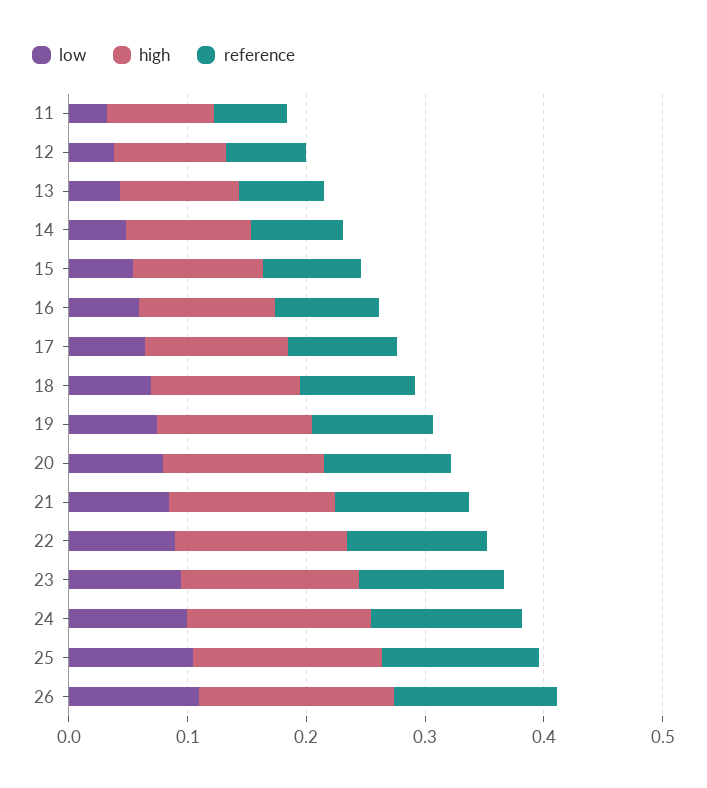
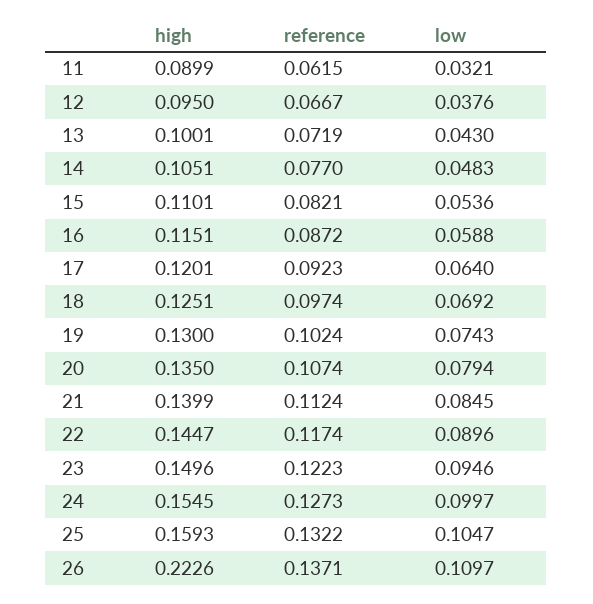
  {
    "low": {
      "11": 0.0321,
      "12": 0.0376,
      "13": 0.043,
      "14": 0.0483,
      "15": 0.0536,
      "16": 0.0588,
      "17": 0.064,
      "18": 0.0692,
      "19": 0.0743,
      "20": 0.0794,
      "21": 0.0845,
      "22": 0.0896,
      "23": 0.0946,
      "24": 0.0997,
      "25": 0.1047,
      "26": 0.1097
    },
    "high": {
      "11": 0.0899,
      "12": 0.095,
      "13": 0.1001,
      "14": 0.1051,
      "15": 0.1101,
      "16": 0.1151,
      "17": 0.1201,
      "18": 0.1251,
      "19": 0.13,
      "20": 0.135,
      "21": 0.1399,
      "22": 0.1447,
      "23": 0.1496,
      "24": 0.1545,
      "25": 0.1593,
-     "26": 0.16
+     "26": 0.2226
    },
    "reference": {
      "11": 0.0615,
      "12": 0.0667,
      "13": 0.0719,
      "14": 0.077,
      "15": 0.0821,
      "16": 0.0872,
      "17": 0.0923,
      "18": 0.0974,
      "19": 0.1024,
      "20": 0.1074,
      "21": 0.1124,
      "22": 0.1174,
      "23": 0.1223,
      "24": 0.1273,
      "25": 0.1322,
      "26": 0.1371
    }
  }

